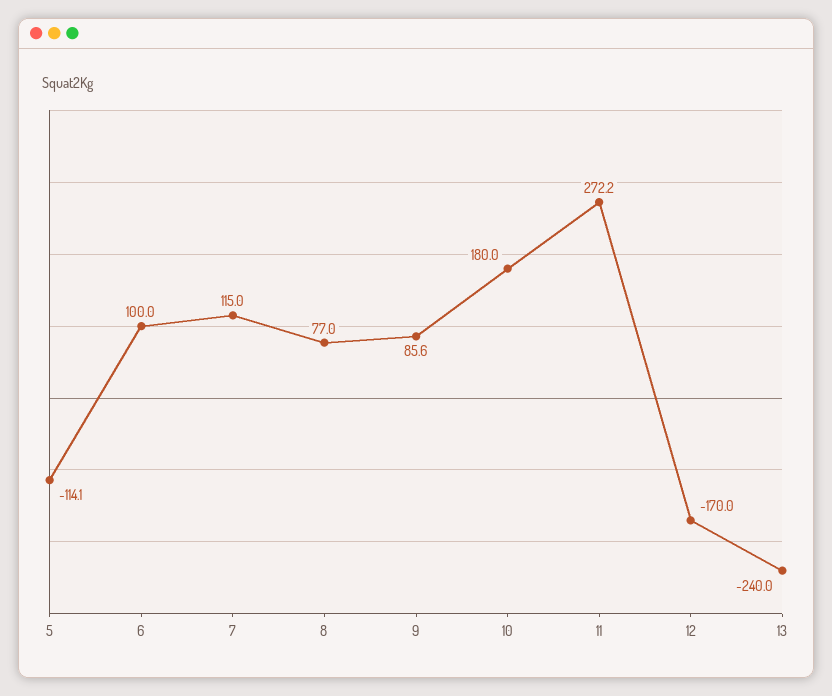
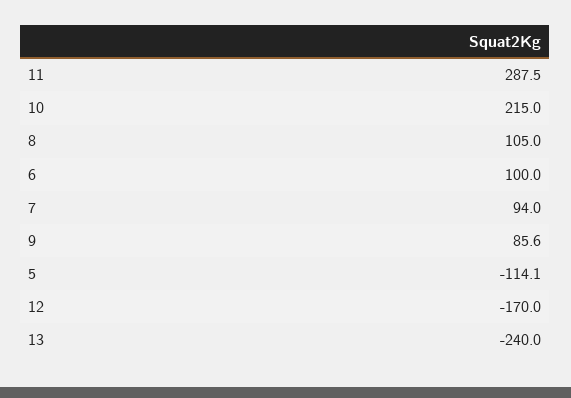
  {
    "5": -114.1,
    "6": 100,
-   "7": 115,
+   "7": 94,
-   "8": 77,
+   "8": 105,
    "9": 85.6,
-   "10": 180,
+   "10": 215,
-   "11": 272.2,
+   "11": 287.5,
    "12": -170,
    "13": -240
  }

